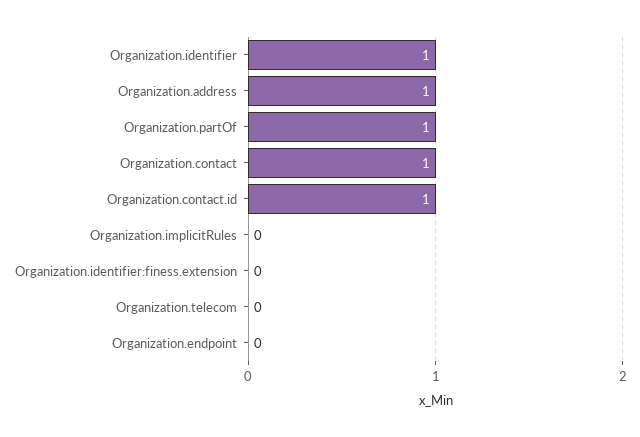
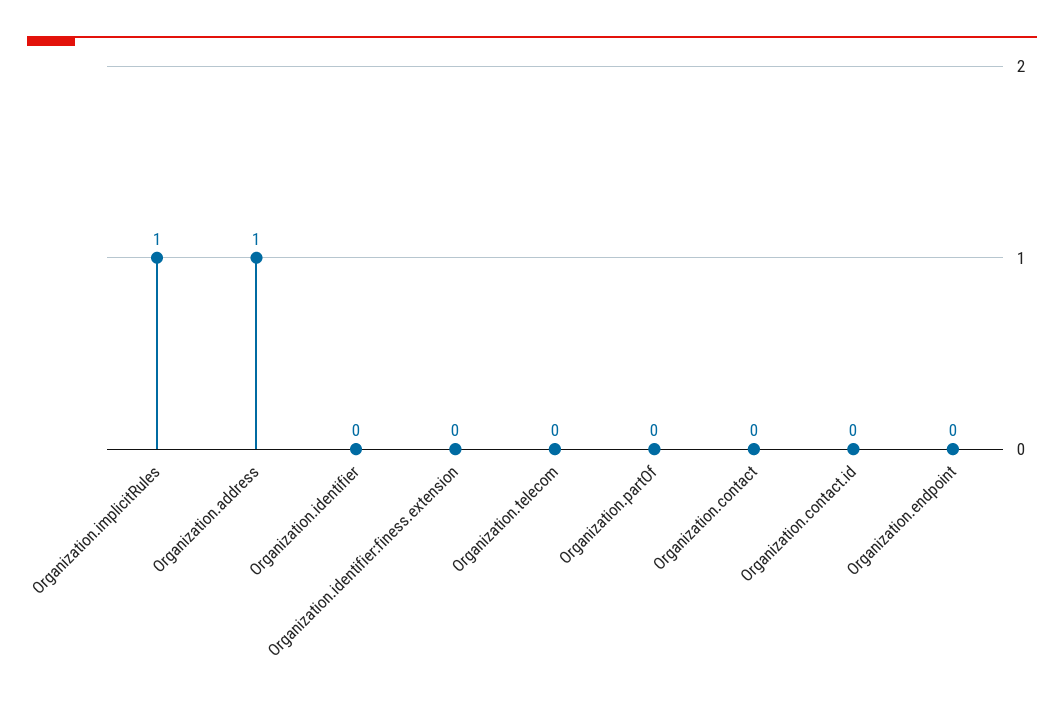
  {
-   "Organization.identifier": 1,
+   "Organization.identifier": 0,
    "Organization.address": 1,
-   "Organization.partOf": 1,
+   "Organization.partOf": 0,
-   "Organization.contact": 1,
+   "Organization.contact": 0,
-   "Organization.contact.id": 1,
+   "Organization.contact.id": 0,
-   "Organization.implicitRules": 0,
+   "Organization.implicitRules": 1,
    "Organization.identifier:finess.extension": 0,
    "Organization.telecom": 0,
    "Organization.endpoint": 0
  }

